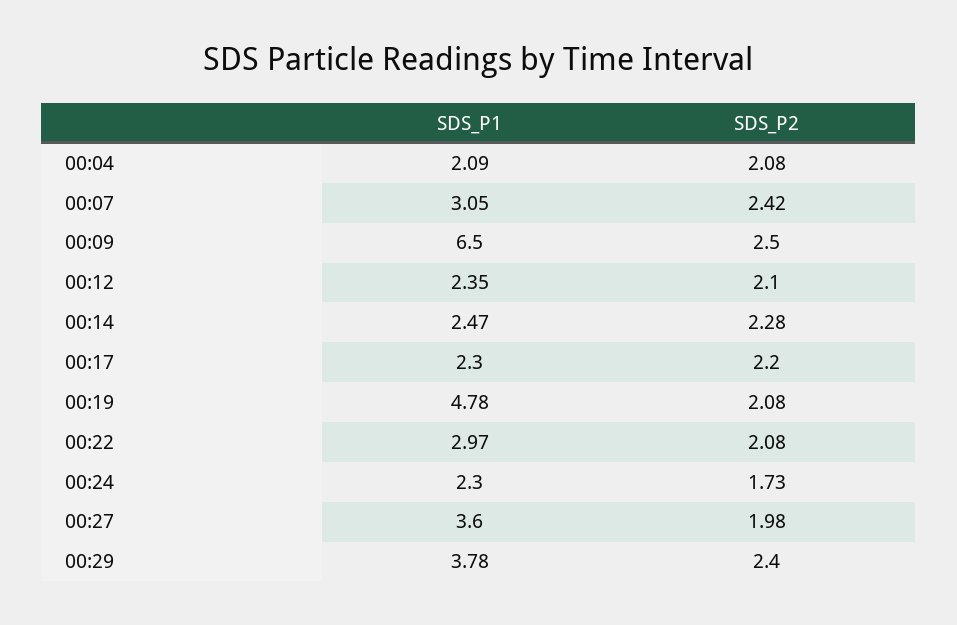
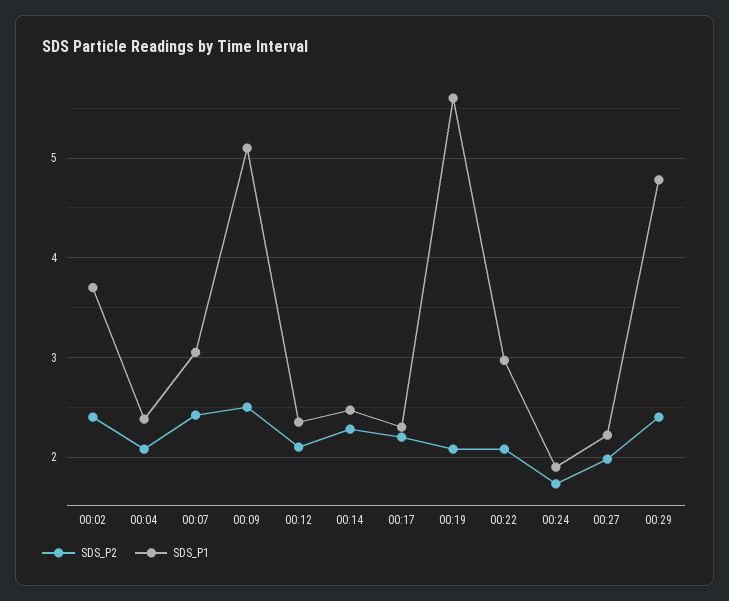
  {
    "SDS_P1": {
-     "00:04": 2.09,
+     "00:04": 2.4,
      "00:07": 3.05,
-     "00:09": 6.5,
+     "00:09": 5.1,
      "00:12": 2.35,
      "00:14": 2.47,
      "00:17": 2.3,
-     "00:19": 4.78,
+     "00:19": 5.6,
      "00:22": 2.97,
-     "00:24": 2.3,
+     "00:24": 1.9,
-     "00:27": 3.6,
+     "00:27": 2.2,
-     "00:29": 3.78
+     "00:29": 4.8,
+     "00:02": 3.7
    },
    "SDS_P2": {
      "00:04": 2.08,
      "00:07": 2.42,
      "00:09": 2.5,
      "00:12": 2.1,
      "00:14": 2.28,
      "00:17": 2.2,
      "00:19": 2.08,
      "00:22": 2.08,
      "00:24": 1.73,
      "00:27": 1.98,
-     "00:29": 2.4
+     "00:29": 2.4,
+     "00:02": 2.4
    }
  }

